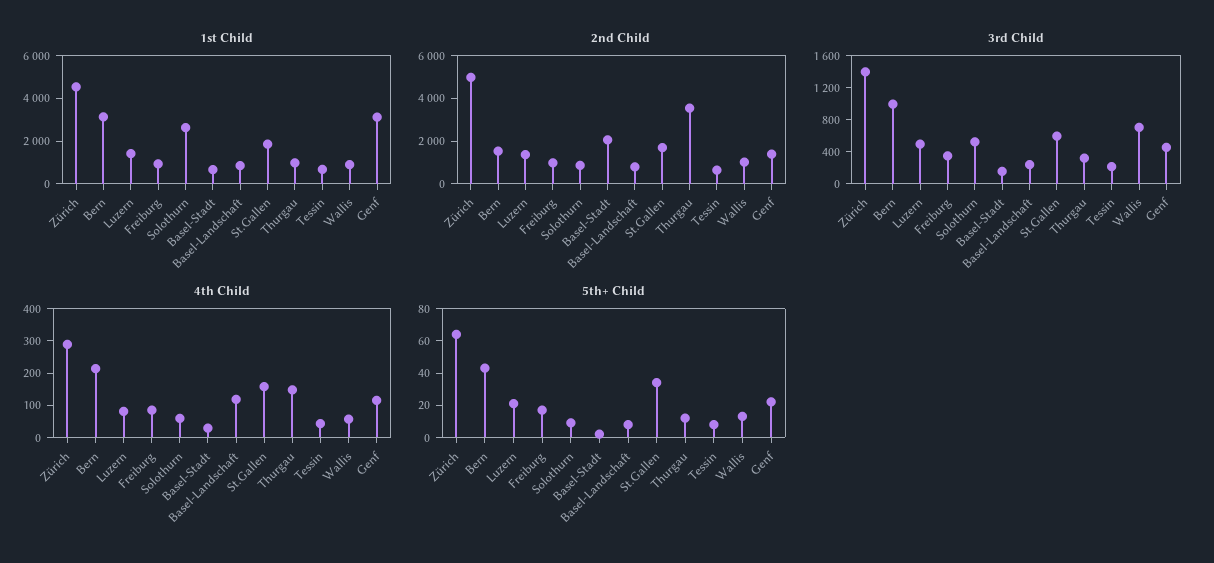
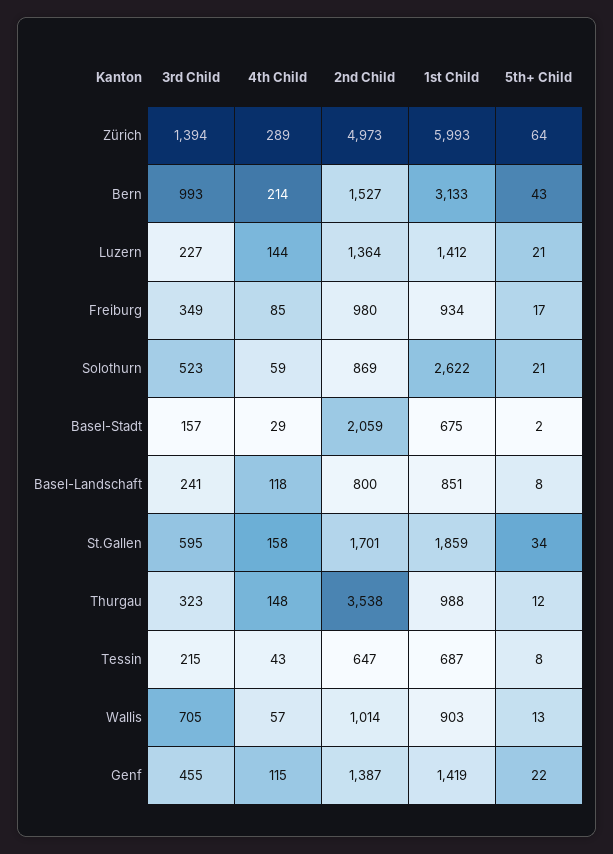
  {
    "1st Child": {
-     "Zürich": 4500,
+     "Zürich": 5993,
      "Bern": 3133,
      "Luzern": 1412,
      "Freiburg": 934,
      "Solothurn": 2622,
      "Basel-Stadt": 675,
      "Basel-Landschaft": 851,
      "St.Gallen": 1859,
      "Thurgau": 988,
      "Tessin": 687,
      "Wallis": 903,
-     "Genf": 3000
+     "Genf": 1419
    },
    "2nd Child": {
      "Zürich": 4973,
      "Bern": 1527,
      "Luzern": 1364,
      "Freiburg": 980,
      "Solothurn": 869,
      "Basel-Stadt": 2059,
      "Basel-Landschaft": 800,
      "St.Gallen": 1701,
      "Thurgau": 3538,
      "Tessin": 647,
      "Wallis": 1014,
      "Genf": 1387
    },
    "3rd Child": {
      "Zürich": 1394,
      "Bern": 993,
-     "Luzern": 500,
+     "Luzern": 227,
      "Freiburg": 349,
      "Solothurn": 523,
      "Basel-Stadt": 157,
      "Basel-Landschaft": 241,
      "St.Gallen": 595,
      "Thurgau": 323,
      "Tessin": 215,
      "Wallis": 705,
      "Genf": 455
    },
    "4th Child": {
      "Zürich": 289,
      "Bern": 214,
-     "Luzern": 75,
+     "Luzern": 144,
      "Freiburg": 85,
      "Solothurn": 59,
      "Basel-Stadt": 29,
      "Basel-Landschaft": 118,
      "St.Gallen": 158,
      "Thurgau": 148,
      "Tessin": 43,
      "Wallis": 57,
      "Genf": 115
    },
    "5th+ Child": {
      "Zürich": 64,
      "Bern": 43,
      "Luzern": 21,
      "Freiburg": 17,
-     "Solothurn": 10,
+     "Solothurn": 21,
      "Basel-Stadt": 2,
      "Basel-Landschaft": 8,
      "St.Gallen": 34,
      "Thurgau": 12,
      "Tessin": 8,
      "Wallis": 13,
      "Genf": 22
    }
  }

